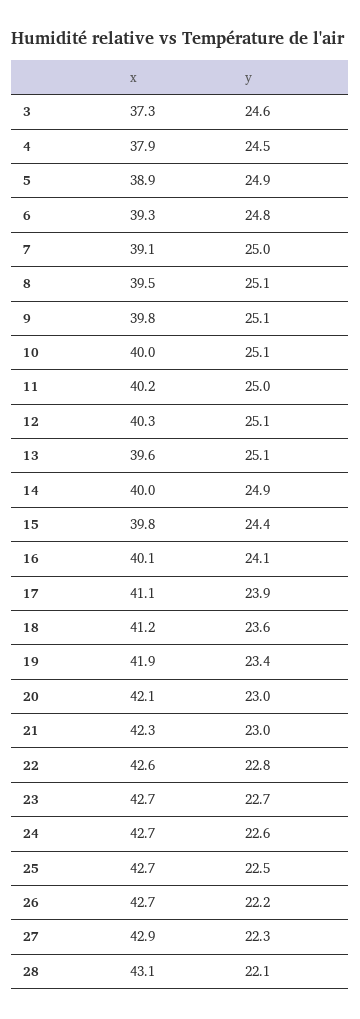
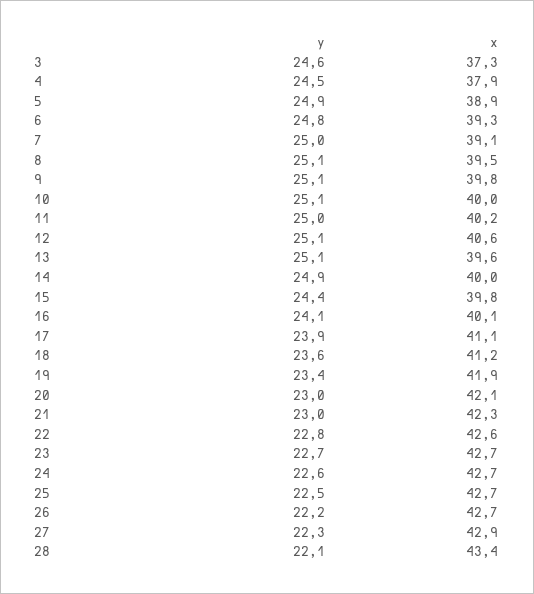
  {
    "x": {
      "3": 37.3,
      "4": 37.9,
      "5": 38.9,
      "6": 39.3,
      "7": 39.1,
      "8": 39.5,
      "9": 39.8,
      "10": 40,
      "11": 40.2,
-     "12": 40.3,
+     "12": 40.6,
      "13": 39.6,
      "14": 40,
      "15": 39.8,
      "16": 40.1,
      "17": 41.1,
      "18": 41.2,
      "19": 41.9,
      "20": 42.1,
      "21": 42.3,
      "22": 42.6,
      "23": 42.7,
      "24": 42.7,
      "25": 42.7,
      "26": 42.7,
      "27": 42.9,
-     "28": 43.1
+     "28": 43.4
    },
    "y": {
      "3": 24.6,
      "4": 24.5,
      "5": 24.9,
      "6": 24.8,
      "7": 25,
      "8": 25.1,
      "9": 25.1,
      "10": 25.1,
      "11": 25,
      "12": 25.1,
      "13": 25.1,
      "14": 24.9,
      "15": 24.4,
      "16": 24.1,
      "17": 23.9,
      "18": 23.6,
      "19": 23.4,
      "20": 23,
      "21": 23,
      "22": 22.8,
      "23": 22.7,
      "24": 22.6,
      "25": 22.5,
      "26": 22.2,
      "27": 22.3,
      "28": 22.1
    }
  }

